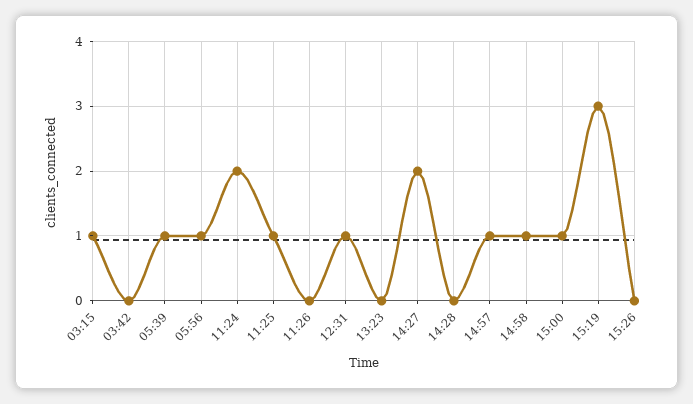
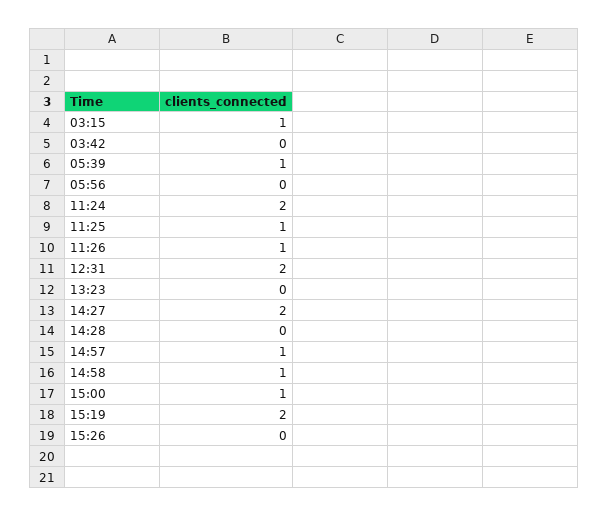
  {
    "03:15": 1,
    "03:42": 0,
    "05:39": 1,
-   "05:56": 1,
+   "05:56": 0,
    "11:24": 2,
    "11:25": 1,
-   "11:26": 0,
+   "11:26": 1,
-   "12:31": 1,
+   "12:31": 2,
    "13:23": 0,
    "14:27": 2,
    "14:28": 0,
    "14:57": 1,
    "14:58": 1,
    "15:00": 1,
-   "15:19": 3,
+   "15:19": 2,
    "15:26": 0
  }

